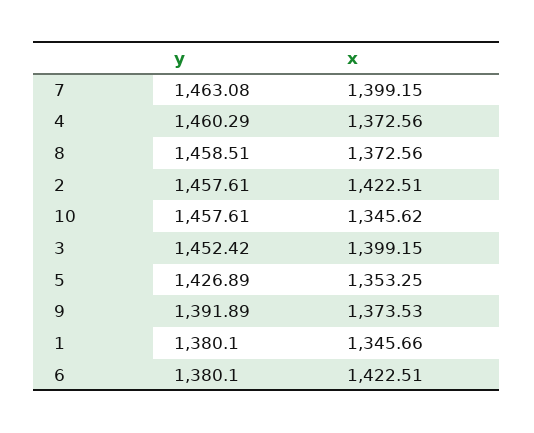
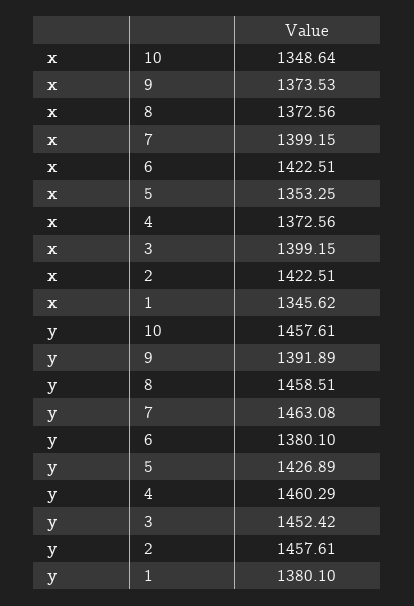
  {
    "y": {
      "7": 1463.08,
      "4": 1460.29,
      "8": 1458.51,
      "2": 1457.61,
      "10": 1457.61,
      "3": 1452.42,
      "5": 1426.89,
      "9": 1391.89,
      "1": 1380.1,
      "6": 1380.1
    },
    "x": {
      "7": 1399.15,
      "4": 1372.56,
      "8": 1372.56,
      "2": 1422.51,
-     "10": 1345.62,
+     "10": 1348.64,
      "3": 1399.15,
      "5": 1353.25,
      "9": 1373.53,
-     "1": 1345.66,
+     "1": 1345.62,
      "6": 1422.51
    }
  }

